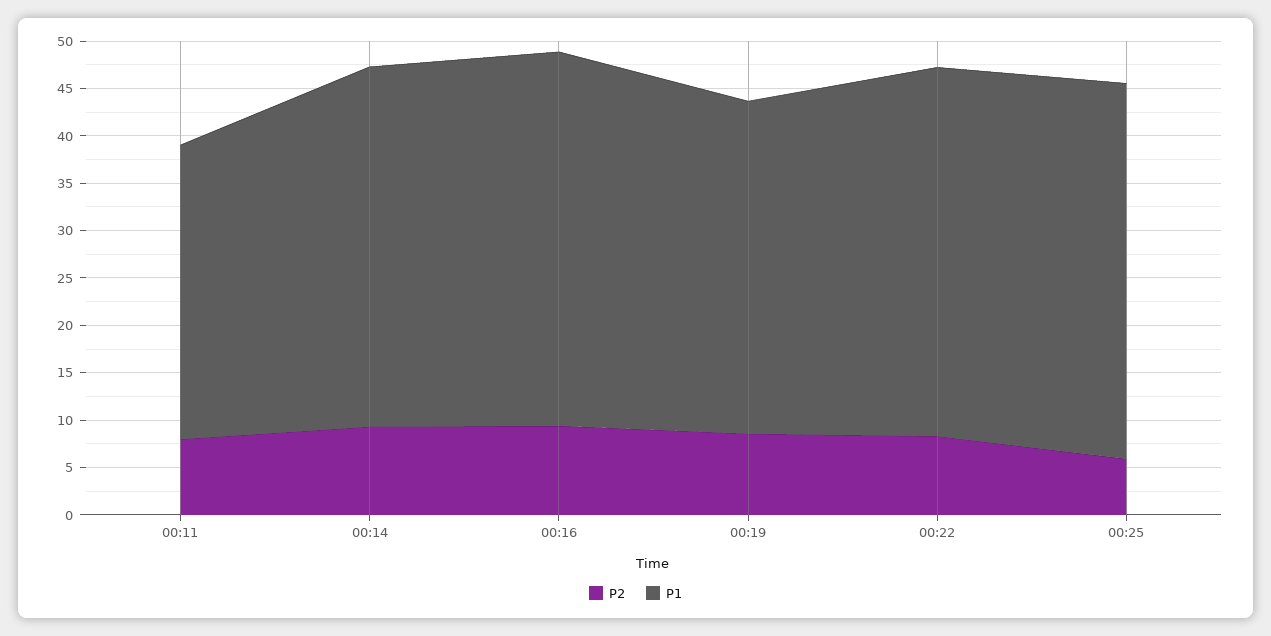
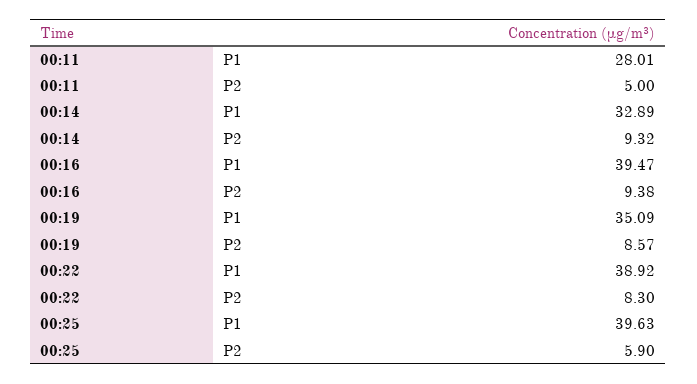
  {
    "P2": {
-     "00:11": 8,
+     "00:11": 5,
      "00:14": 9.32,
      "00:16": 9.38,
      "00:19": 8.57,
      "00:22": 8.3,
      "00:25": 5.9
    },
    "P1": {
-     "00:11": 31,
+     "00:11": 28.01,
-     "00:14": 38,
+     "00:14": 32.89,
      "00:16": 39.47,
      "00:19": 35.09,
      "00:22": 38.92,
      "00:25": 39.63
    }
  }

